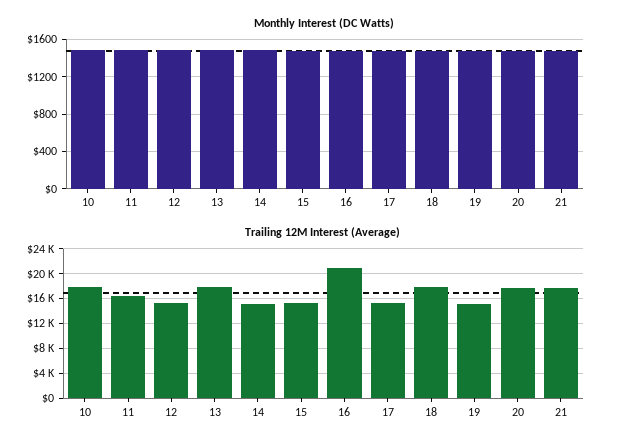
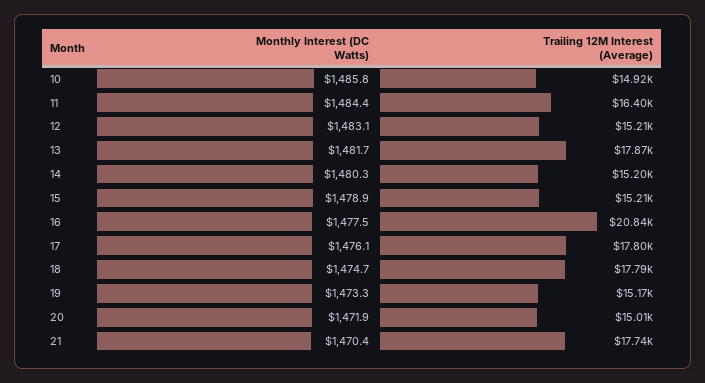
  {
    "Monthly Interest (DC Watts)": {
      "10": 1485.8,
      "11": 1484.4,
      "12": 1483.1,
      "13": 1481.7,
      "14": 1480.3,
      "15": 1478.9,
      "16": 1477.5,
      "17": 1476.1,
      "18": 1474.7,
      "19": 1473.3,
      "20": 1471.9,
      "21": 1470.4
    },
    "Trailing 12M Interest (Average)": {
-     "10": 18000,
+     "10": 14920,
      "11": 16400,
      "12": 15210,
      "13": 17870,
      "14": 15200,
      "15": 15210,
      "16": 20840,
-     "17": 15000,
+     "17": 17800,
      "18": 17790,
      "19": 15170,
-     "20": 18000,
+     "20": 15010,
      "21": 17740
    }
  }

